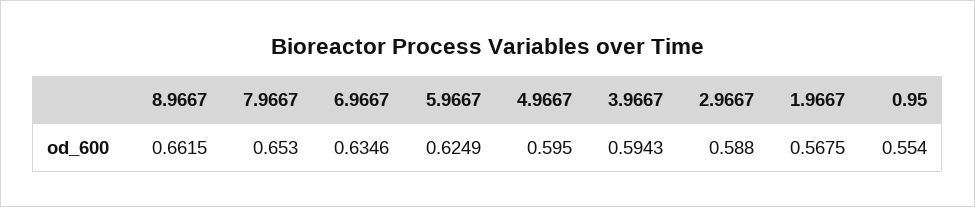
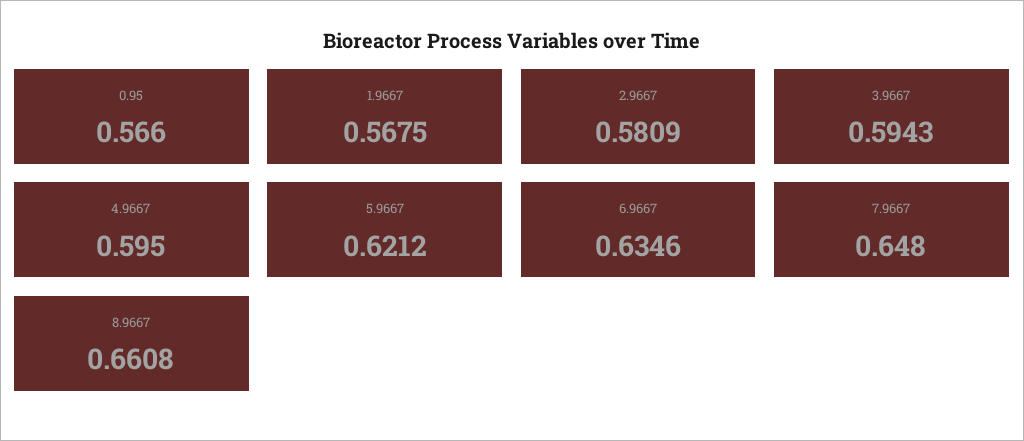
  {
-   "8.9667": 0.6615,
+   "8.9667": 0.6608,
-   "7.9667": 0.653,
+   "7.9667": 0.648,
    "6.9667": 0.6346,
-   "5.9667": 0.6249,
+   "5.9667": 0.6212,
    "4.9667": 0.595,
    "3.9667": 0.5943,
-   "2.9667": 0.588,
+   "2.9667": 0.5809,
    "1.9667": 0.5675,
-   "0.95": 0.554
+   "0.95": 0.566
  }

